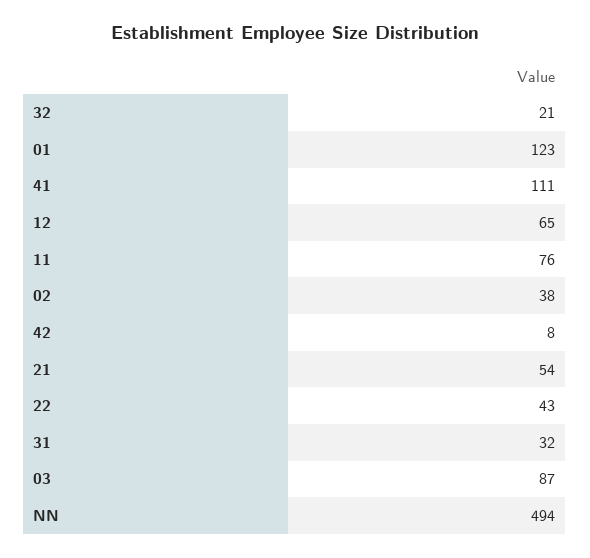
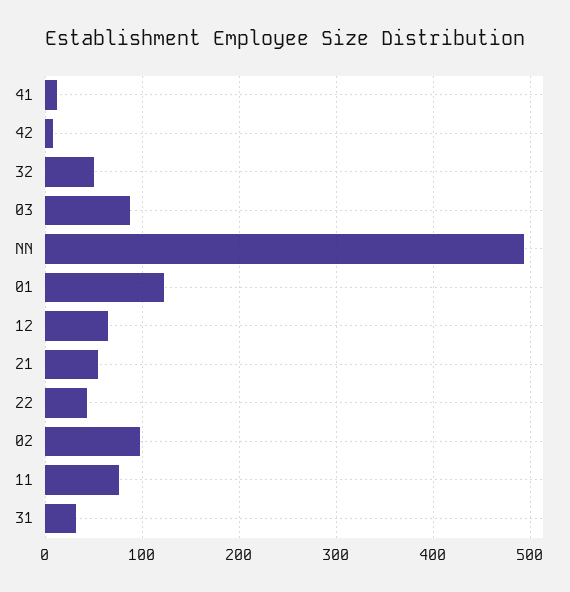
  {
-   "32": 21,
+   "32": 50,
    "01": 123,
-   "41": 111,
+   "41": 10,
    "12": 65,
    "11": 76,
-   "02": 38,
+   "02": 100,
    "42": 8,
    "21": 54,
    "22": 43,
    "31": 32,
    "03": 87,
    "NN": 494
  }

